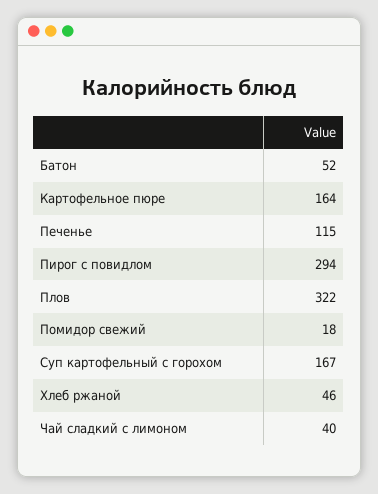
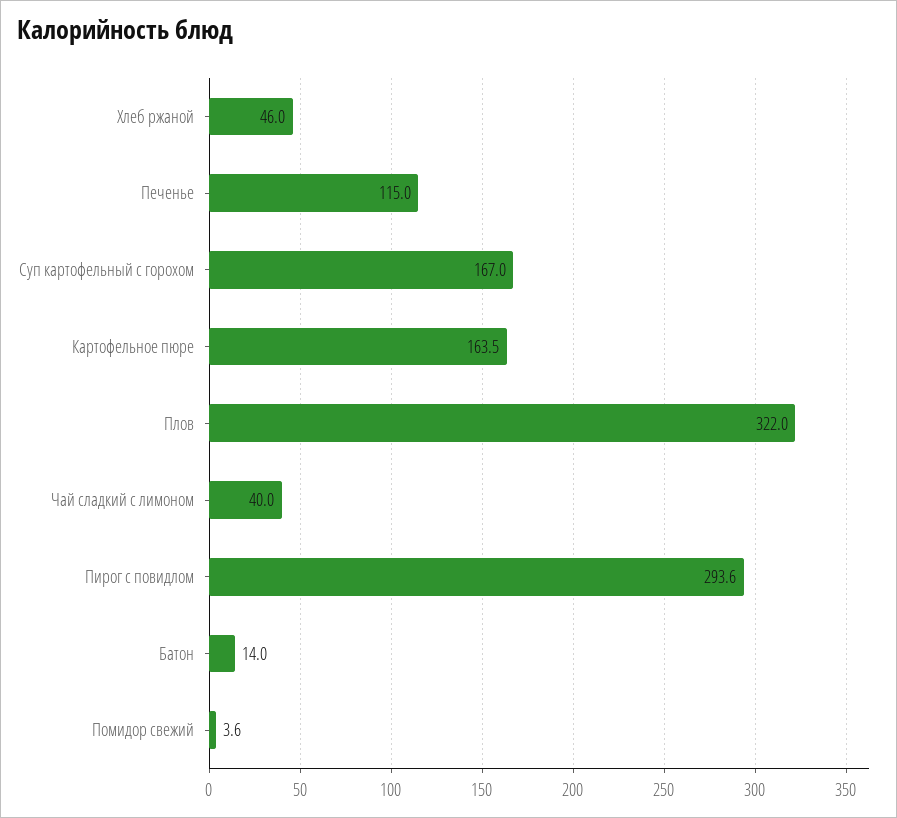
  {
-   "Батон": 52,
+   "Батон": 14,
    "Картофельное пюре": 163.5,
    "Печенье": 115,
    "Пирог с повидлом": 293.6,
    "Плов": 322,
-   "Помидор свежий": 18,
+   "Помидор свежий": 3.6,
    "Суп картофельный с горохом": 167,
    "Хлеб ржаной": 46,
    "Чай сладкий с лимоном": 40
  }

